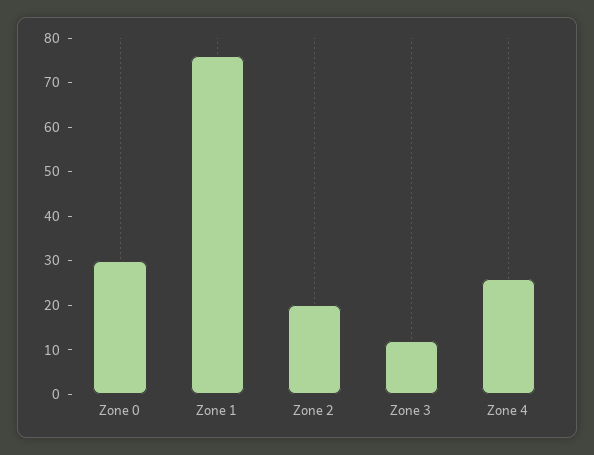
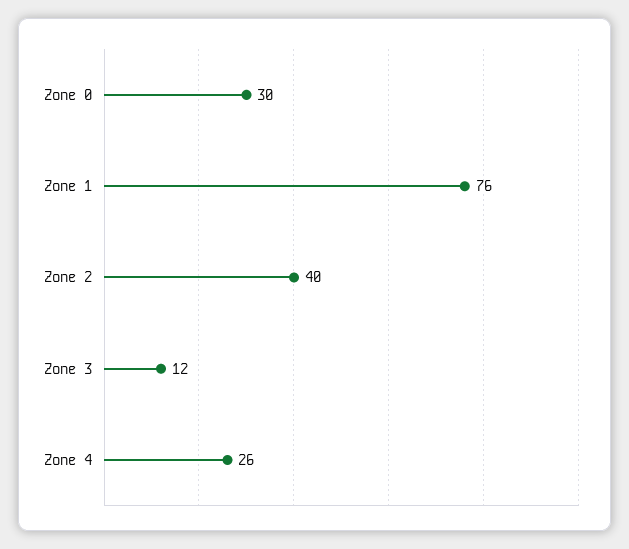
  {
    "Zone 0": 30,
    "Zone 1": 76,
-   "Zone 2": 20,
+   "Zone 2": 40,
    "Zone 3": 12,
    "Zone 4": 26
  }

